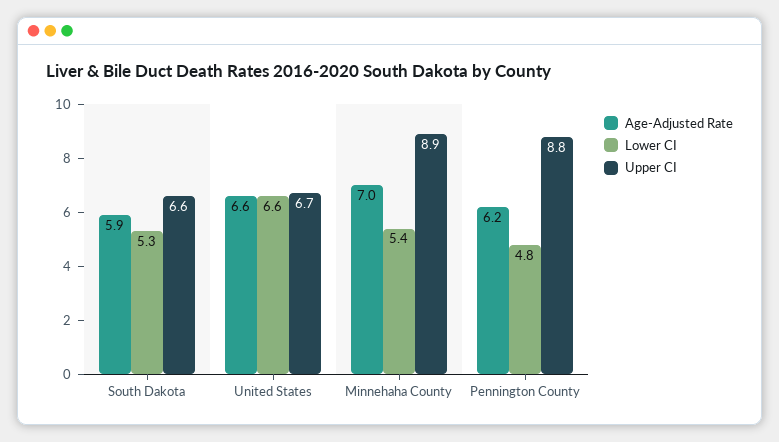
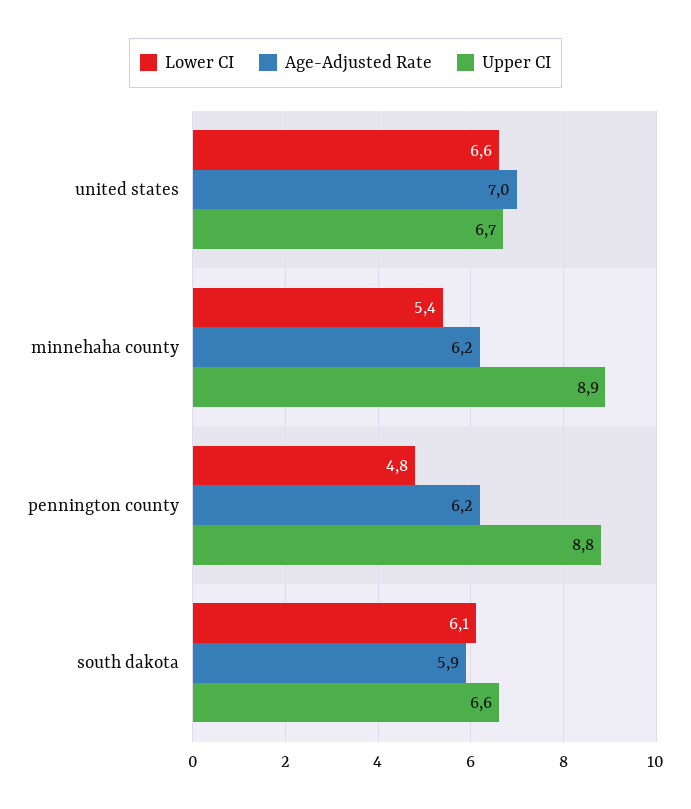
  {
    "Age-Adjusted Rate": {
      "South Dakota": 5.9,
-     "United States": 6.6,
+     "United States": 7,
-     "Minnehaha County": 7,
+     "Minnehaha County": 6.2,
      "Pennington County": 6.2
    },
    "Lower CI": {
-     "South Dakota": 5.3,
+     "South Dakota": 6.1,
      "United States": 6.6,
      "Minnehaha County": 5.4,
      "Pennington County": 4.8
    },
    "Upper CI": {
      "South Dakota": 6.6,
      "United States": 6.7,
      "Minnehaha County": 8.9,
      "Pennington County": 8.8
    }
  }

